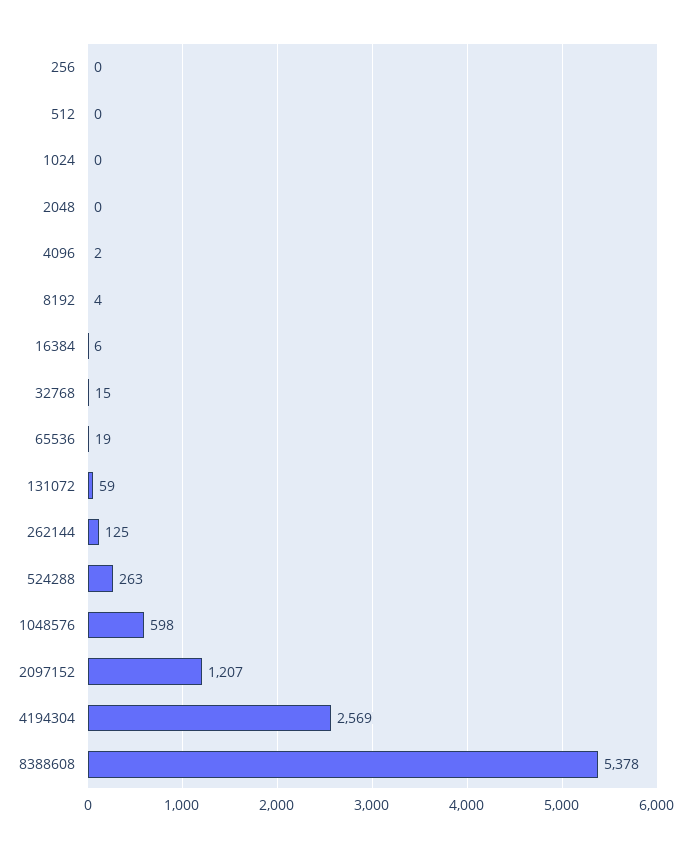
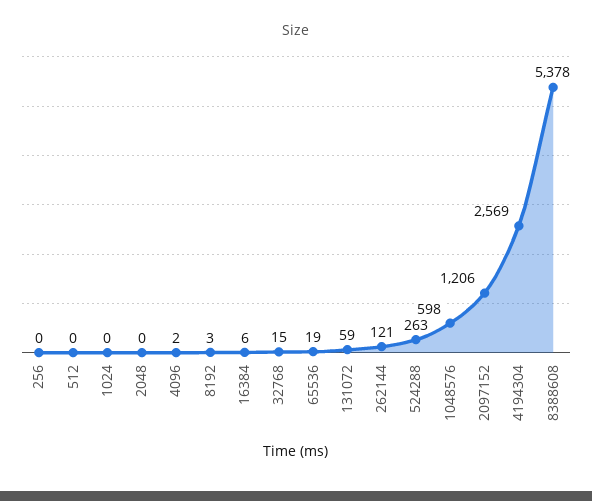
  {
    "256": 0,
    "512": 0,
    "1024": 0,
    "2048": 0,
    "4096": 2,
-   "8192": 4,
+   "8192": 3,
    "16384": 6,
    "32768": 15,
    "65536": 19,
    "131072": 59,
-   "262144": 125,
+   "262144": 121,
    "524288": 263,
    "1048576": 598,
-   "2097152": 1207,
+   "2097152": 1206,
    "4194304": 2569,
    "8388608": 5378
  }

